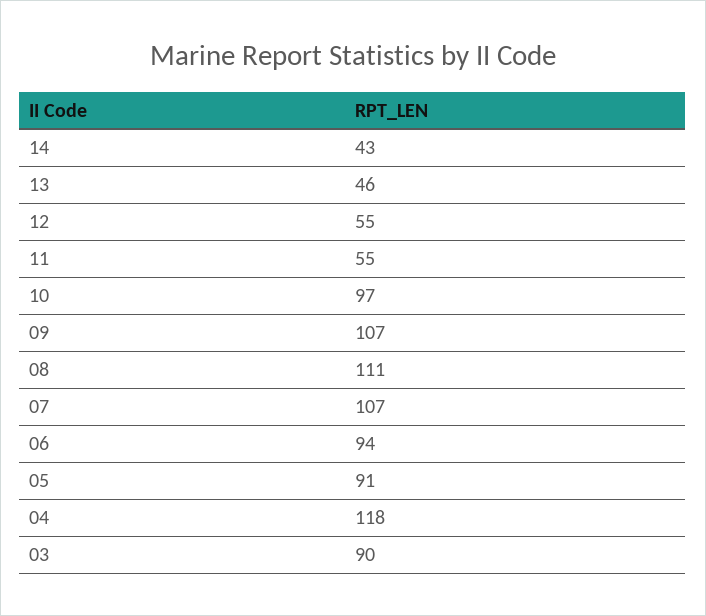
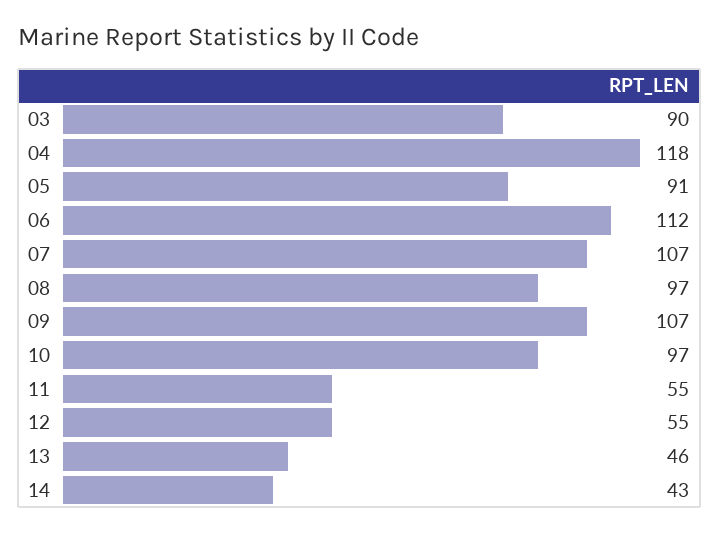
  {
    "14": 43,
    "13": 46,
    "12": 55,
    "11": 55,
    "10": 97,
    "09": 107,
-   "08": 111,
+   "08": 97,
    "07": 107,
-   "06": 94,
+   "06": 112,
    "05": 91,
    "04": 118,
    "03": 90
  }

